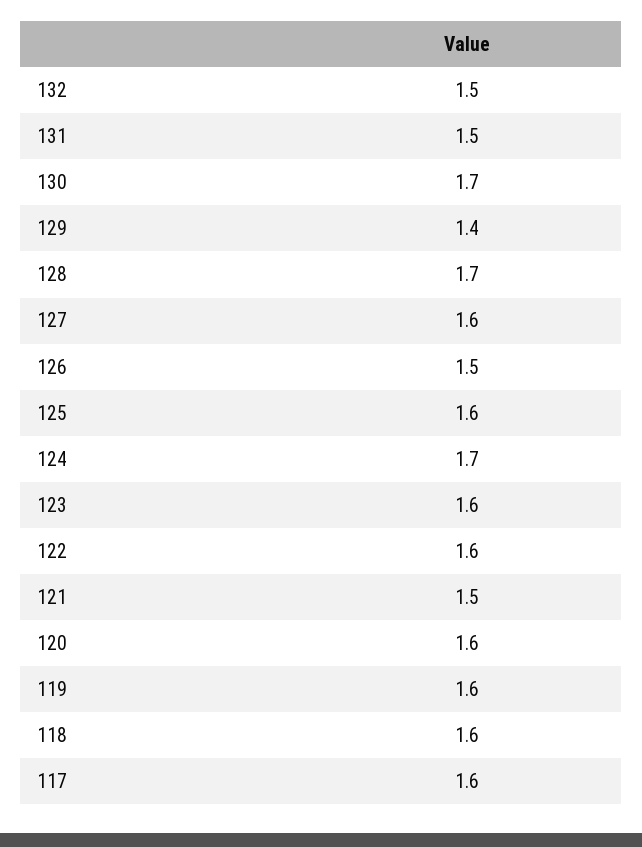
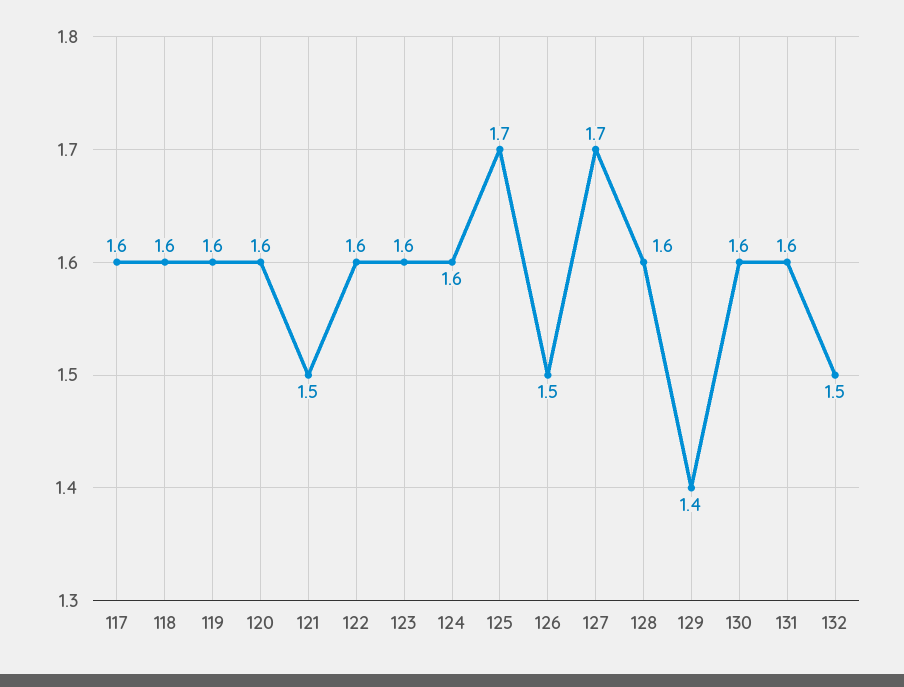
  {
    "132": 1.5,
-   "131": 1.5,
+   "131": 1.6,
-   "130": 1.7,
+   "130": 1.6,
    "129": 1.4,
-   "128": 1.7,
+   "128": 1.6,
-   "127": 1.6,
+   "127": 1.7,
    "126": 1.5,
-   "125": 1.6,
+   "125": 1.7,
-   "124": 1.7,
+   "124": 1.6,
    "123": 1.6,
    "122": 1.6,
    "121": 1.5,
    "120": 1.6,
    "119": 1.6,
    "118": 1.6,
    "117": 1.6
  }

